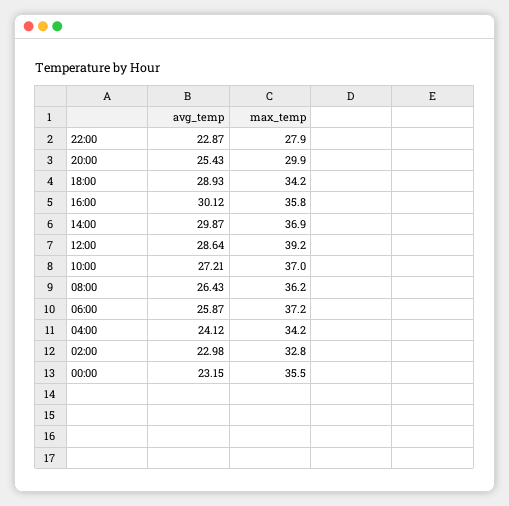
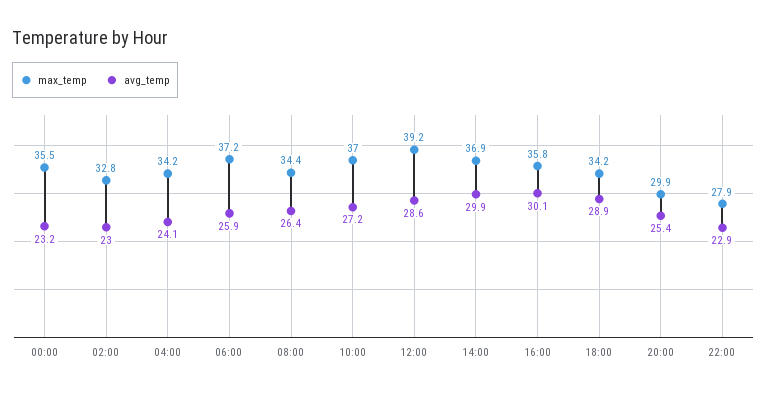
  {
    "avg_temp": {
      "22:00": 22.87,
      "20:00": 25.43,
      "18:00": 28.93,
      "16:00": 30.12,
      "14:00": 29.87,
      "12:00": 28.64,
      "10:00": 27.21,
      "08:00": 26.43,
      "06:00": 25.87,
      "04:00": 24.12,
      "02:00": 22.98,
      "00:00": 23.15
    },
    "max_temp": {
      "22:00": 27.9,
      "20:00": 29.9,
      "18:00": 34.2,
      "16:00": 35.8,
      "14:00": 36.9,
      "12:00": 39.2,
      "10:00": 37,
-     "08:00": 36.2,
+     "08:00": 34.4,
      "06:00": 37.2,
      "04:00": 34.2,
      "02:00": 32.8,
      "00:00": 35.5
    }
  }

